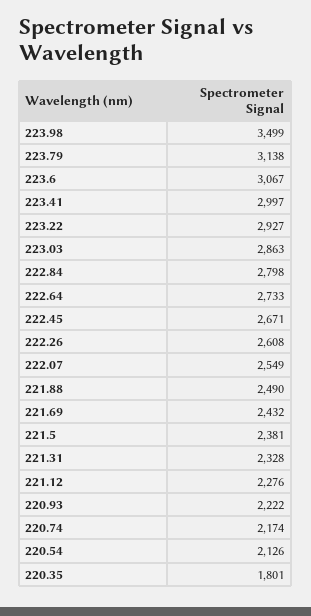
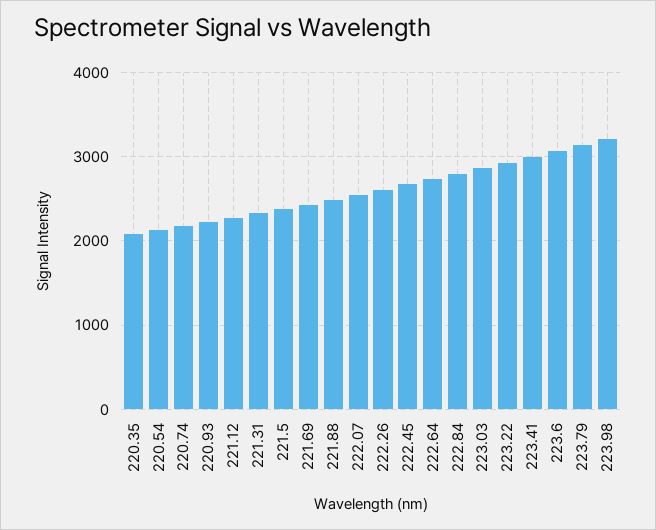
  {
-   "223.98": 3499,
+   "223.98": 3200,
    "223.79": 3138,
    "223.6": 3067,
    "223.41": 2997,
    "223.22": 2927,
    "223.03": 2863,
    "222.84": 2798,
    "222.64": 2733,
    "222.45": 2671,
    "222.26": 2608,
    "222.07": 2549,
    "221.88": 2490,
    "221.69": 2432,
    "221.5": 2381,
    "221.31": 2328,
    "221.12": 2276,
    "220.93": 2222,
    "220.74": 2174,
    "220.54": 2126,
-   "220.35": 1801
+   "220.35": 2100
  }

